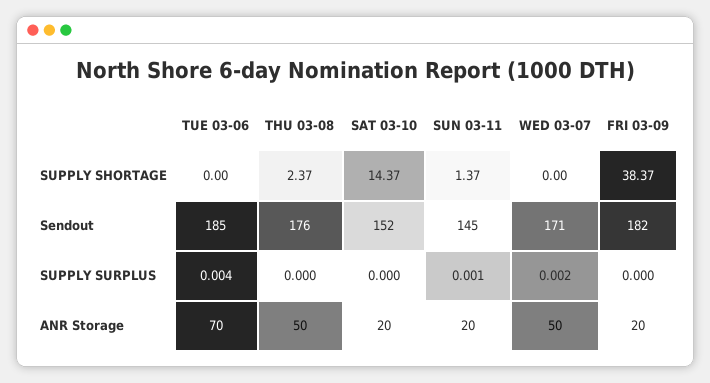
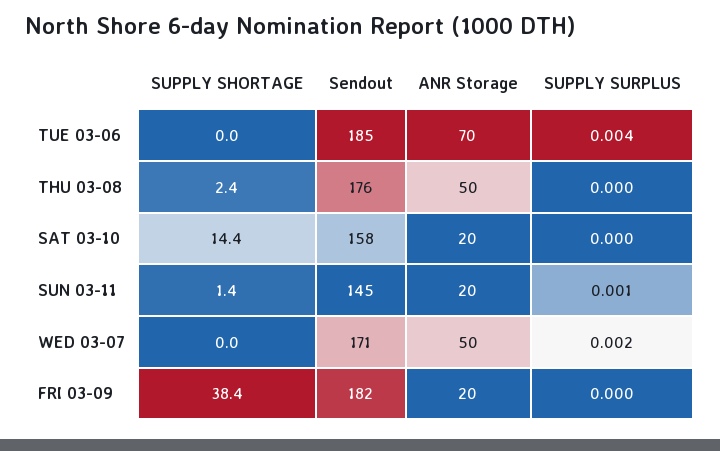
  {
    "TUE 03-06": {
      "SUPPLY SHORTAGE": 0,
      "Sendout": 185,
      "SUPPLY SURPLUS": 0.004,
      "ANR Storage": 70
    },
    "THU 03-08": {
      "SUPPLY SHORTAGE": 2.37,
      "Sendout": 176,
      "SUPPLY SURPLUS": 0,
      "ANR Storage": 50
    },
    "SAT 03-10": {
      "SUPPLY SHORTAGE": 14.37,
-     "Sendout": 152,
+     "Sendout": 158,
      "SUPPLY SURPLUS": 0,
      "ANR Storage": 20
    },
    "SUN 03-11": {
      "SUPPLY SHORTAGE": 1.37,
      "Sendout": 145,
      "SUPPLY SURPLUS": 0.001,
      "ANR Storage": 20
    },
    "WED 03-07": {
      "SUPPLY SHORTAGE": 0,
      "Sendout": 171,
      "SUPPLY SURPLUS": 0.002,
      "ANR Storage": 50
    },
    "FRI 03-09": {
      "SUPPLY SHORTAGE": 38.37,
      "Sendout": 182,
      "SUPPLY SURPLUS": 0,
      "ANR Storage": 20
    }
  }

